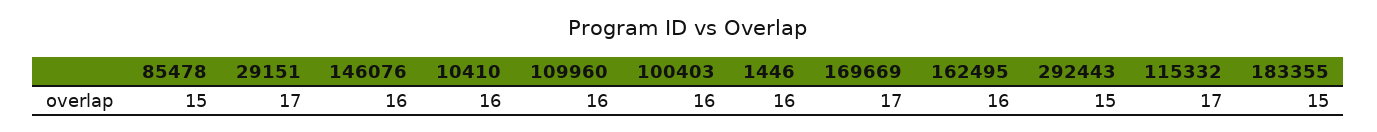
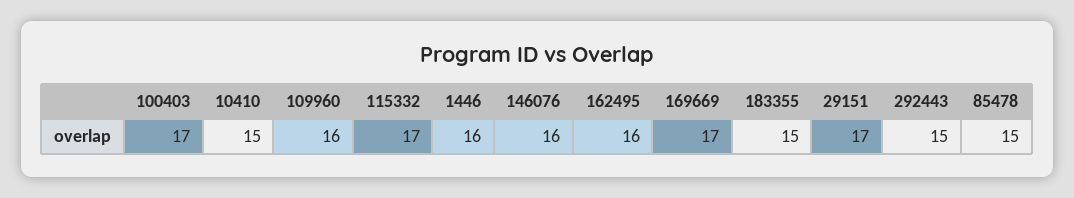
  {
    "85478": 15,
    "29151": 17,
    "146076": 16,
-   "10410": 16,
+   "10410": 15,
    "109960": 16,
-   "100403": 16,
+   "100403": 17,
    "1446": 16,
    "169669": 17,
    "162495": 16,
    "292443": 15,
    "115332": 17,
    "183355": 15
  }

